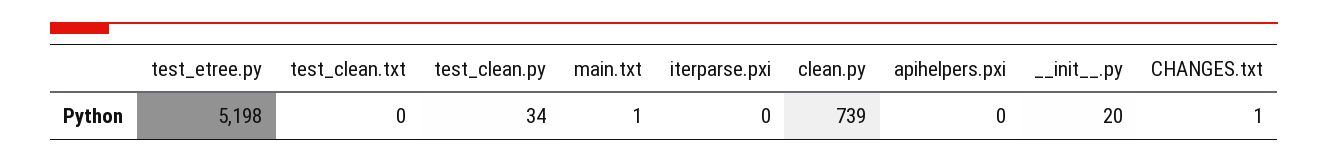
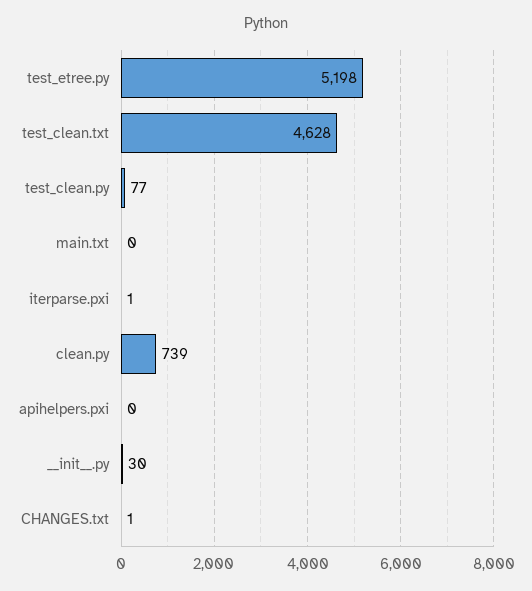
  {
    "test_etree.py": 5198,
-   "test_clean.txt": 0,
+   "test_clean.txt": 4628,
-   "test_clean.py": 34,
+   "test_clean.py": 77,
-   "main.txt": 1,
+   "main.txt": 0,
-   "iterparse.pxi": 0,
+   "iterparse.pxi": 1,
    "clean.py": 739,
    "apihelpers.pxi": 0,
-   "__init__.py": 20,
+   "__init__.py": 30,
    "CHANGES.txt": 1
  }

